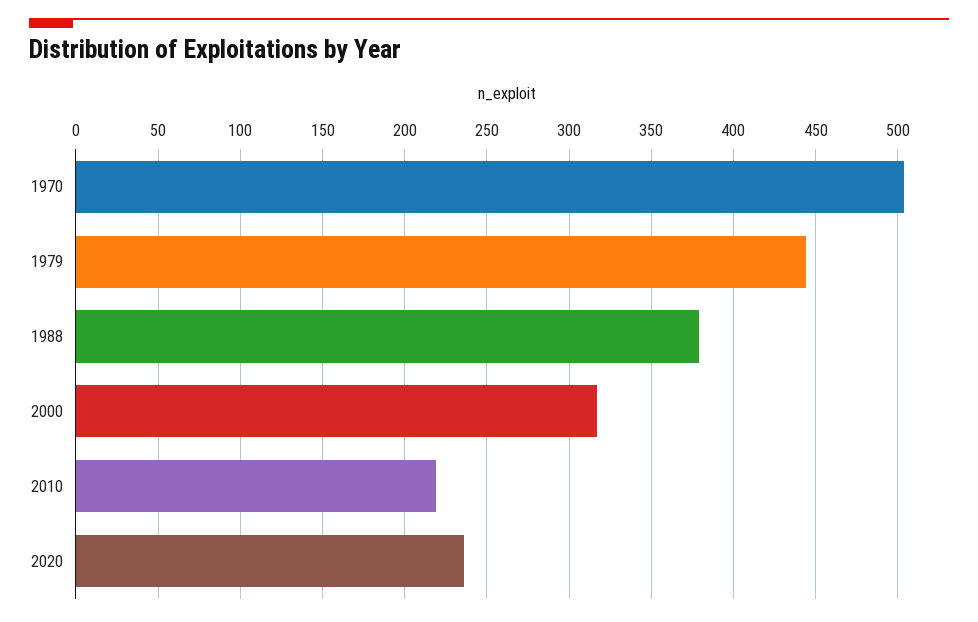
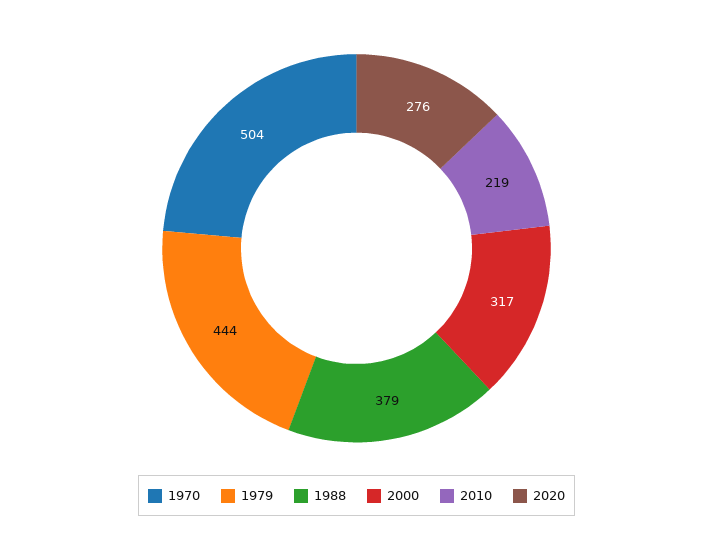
  {
    "1970": 504,
    "1979": 444,
    "1988": 379,
    "2000": 317,
    "2010": 219,
-   "2020": 235
+   "2020": 276
  }

